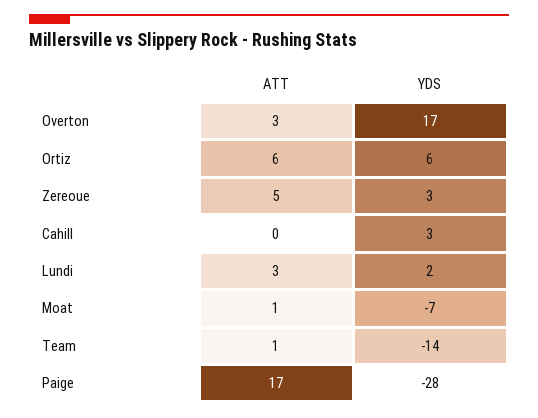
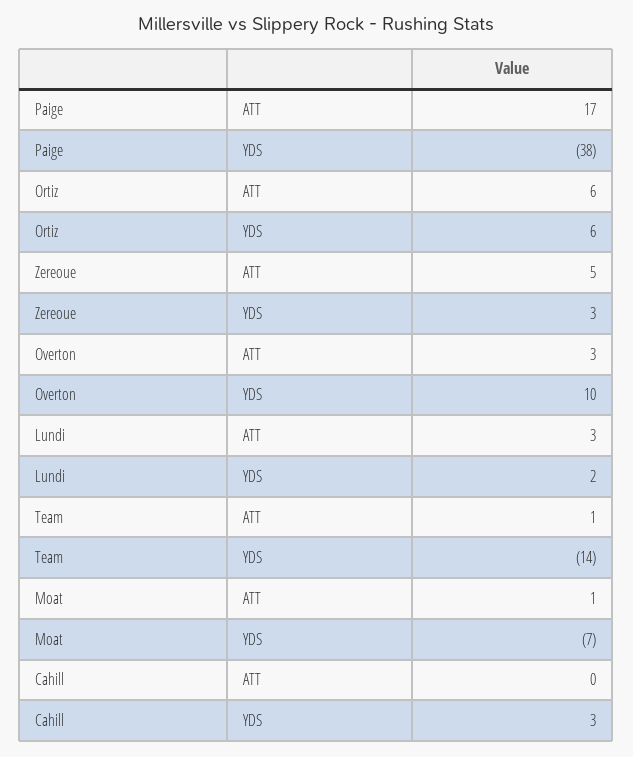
  {
    "ATT": {
      "Overton": 3,
      "Ortiz": 6,
      "Zereoue": 5,
      "Cahill": 0,
      "Lundi": 3,
      "Moat": 1,
      "Team": 1,
      "Paige": 17
    },
    "YDS": {
-     "Overton": 17,
+     "Overton": 10,
      "Ortiz": 6,
      "Zereoue": 3,
      "Cahill": 3,
      "Lundi": 2,
      "Moat": -7,
      "Team": -14,
-     "Paige": -28
+     "Paige": -38
    }
  }

